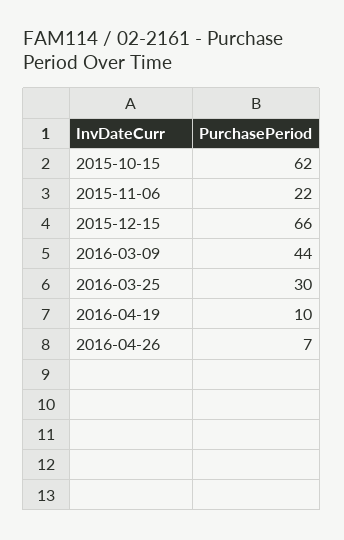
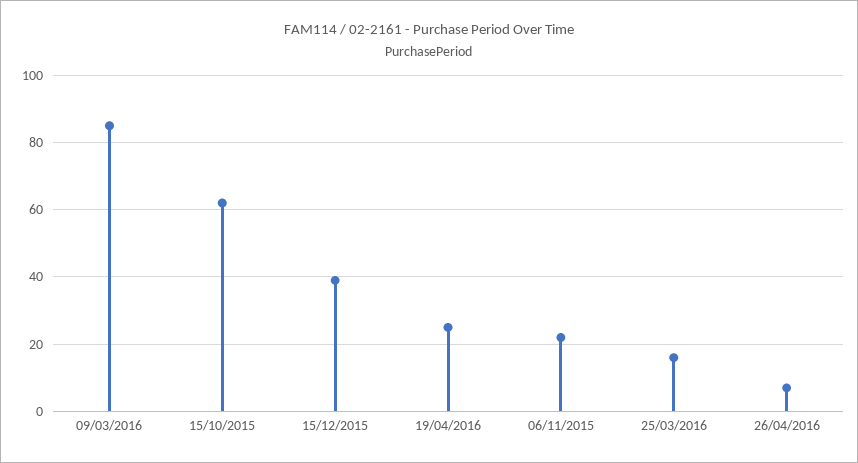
  {
    "2015-10-15": 62,
    "2015-11-06": 22,
-   "2015-12-15": 66,
+   "2015-12-15": 40,
-   "2016-03-09": 44,
+   "2016-03-09": 85,
-   "2016-03-25": 30,
+   "2016-03-25": 15,
-   "2016-04-19": 10,
+   "2016-04-19": 25,
    "2016-04-26": 7
  }

